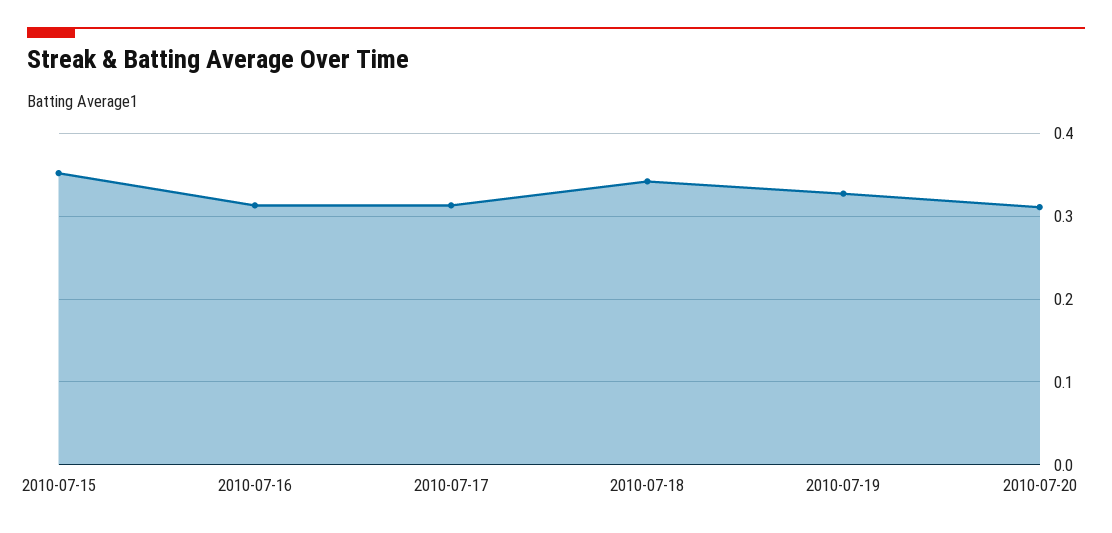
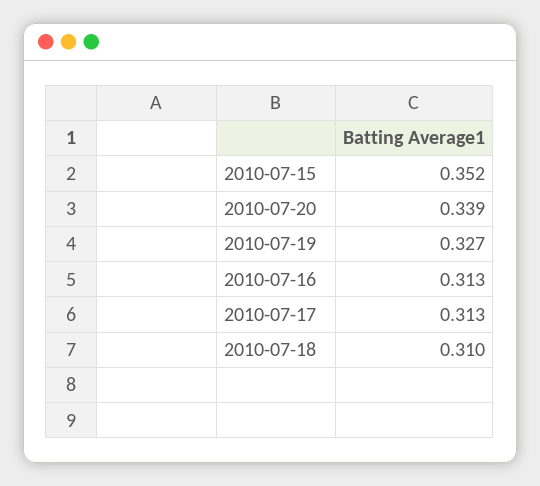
  {
    "2010-07-15": 0.352,
    "2010-07-16": 0.313,
    "2010-07-17": 0.313,
-   "2010-07-18": 0.34,
+   "2010-07-18": 0.31,
    "2010-07-19": 0.327,
-   "2010-07-20": 0.31
+   "2010-07-20": 0.339
  }

